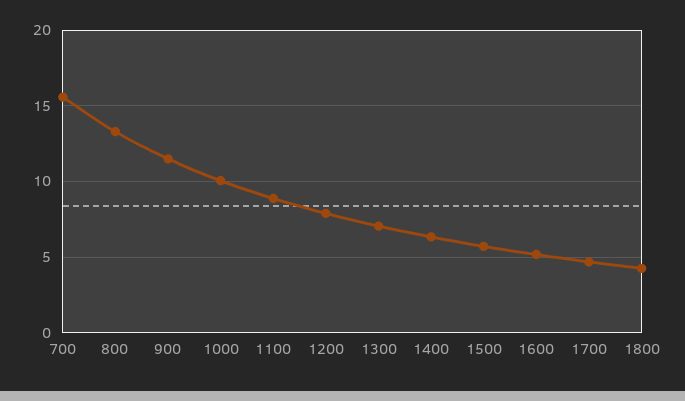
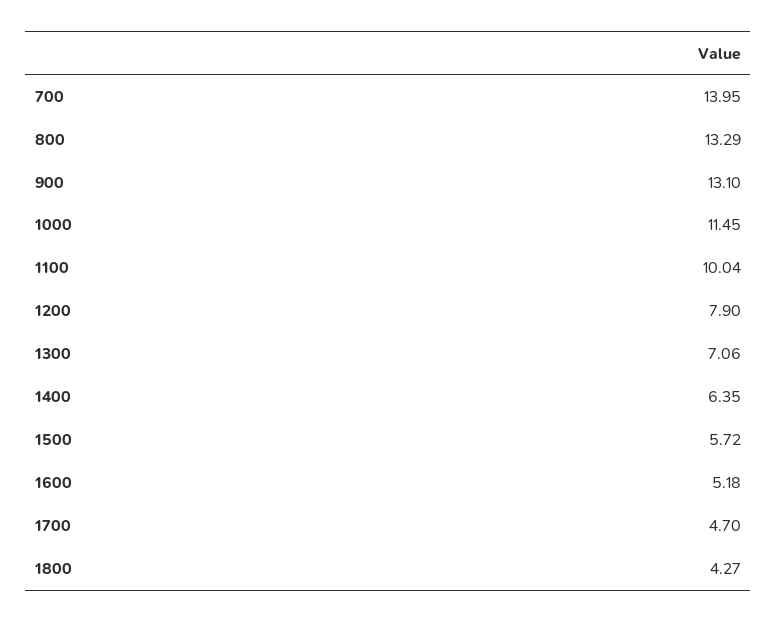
  {
-   "700": 15.5,
+   "700": 13.95,
    "800": 13.29,
-   "900": 11.5,
+   "900": 13.1,
-   "1000": 10,
+   "1000": 11.45,
-   "1100": 9,
+   "1100": 10.04,
    "1200": 7.9,
    "1300": 7.06,
    "1400": 6.35,
    "1500": 5.72,
    "1600": 5.18,
    "1700": 4.7,
    "1800": 4.27
  }

